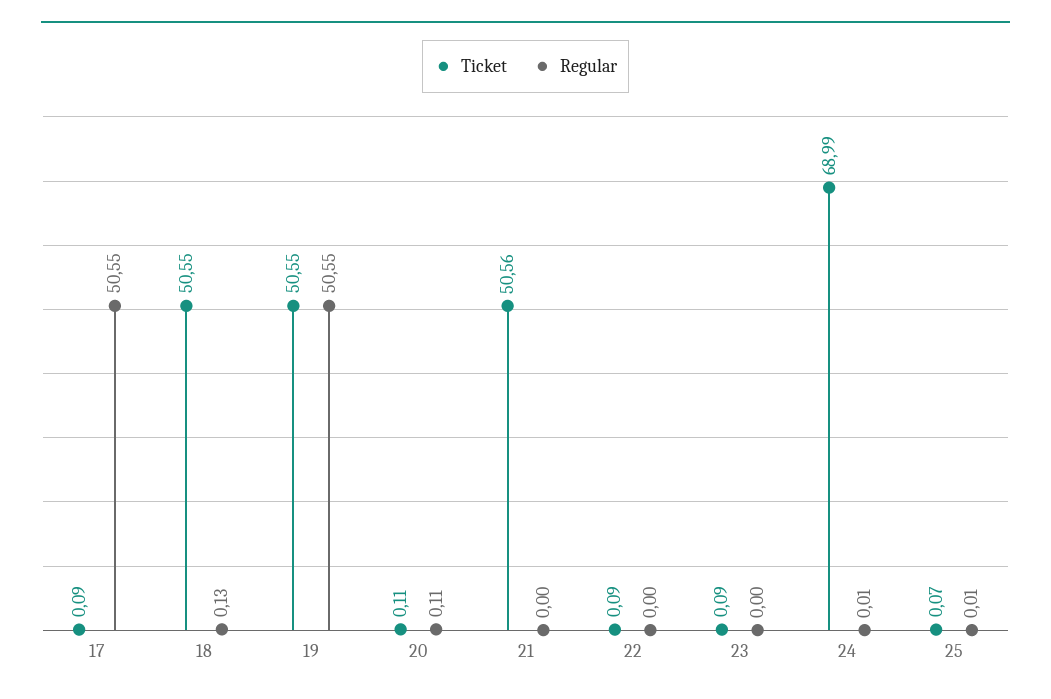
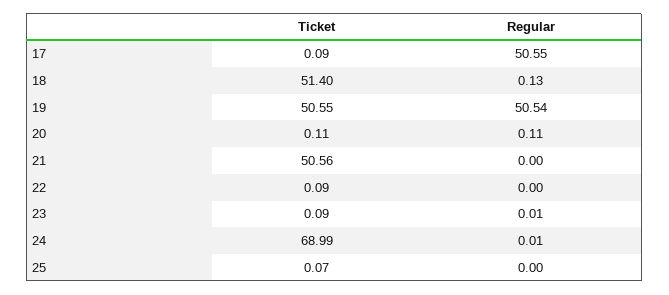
  {
    "Ticket": {
      "17": 0.09,
-     "18": 50.55,
+     "18": 51.4,
      "19": 50.55,
      "20": 0.11,
      "21": 50.56,
      "22": 0.09,
      "23": 0.09,
      "24": 68.99,
      "25": 0.07
    },
    "Regular": {
      "17": 50.55,
      "18": 0.13,
-     "19": 50.55,
+     "19": 50.54,
      "20": 0.11,
      "21": 0,
      "22": 0,
-     "23": 0,
+     "23": 0.01,
      "24": 0.01,
-     "25": 0.01
+     "25": 0
    }
  }

